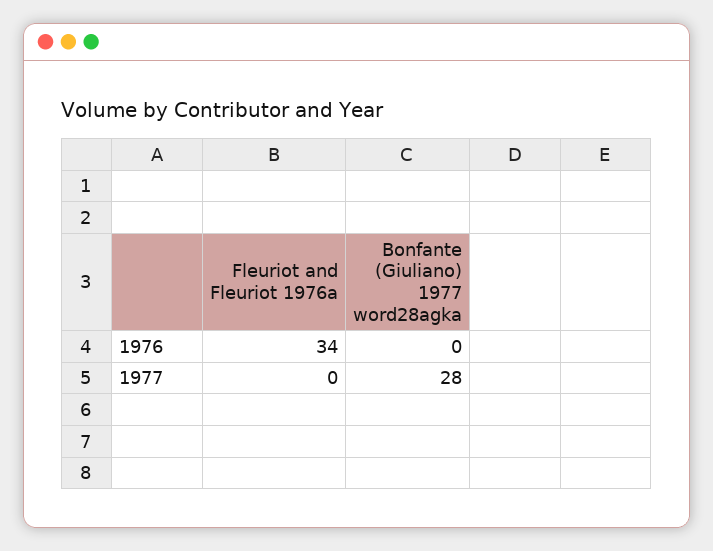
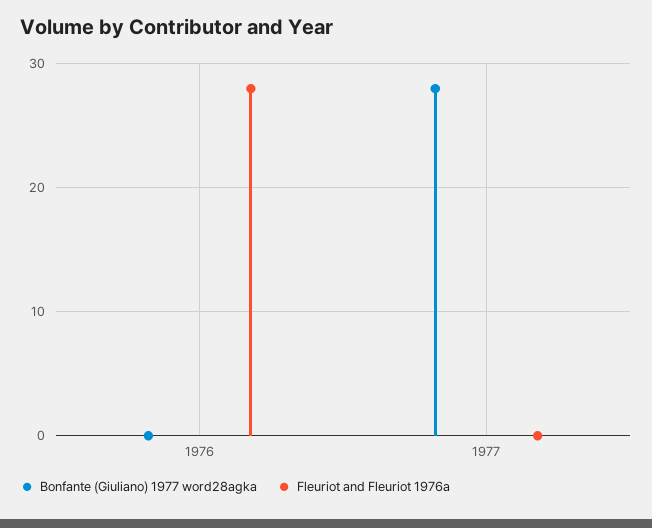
  {
    "Fleuriot and Fleuriot 1976a": {
-     "1976": 34,
+     "1976": 28,
      "1977": 0
    },
    "Bonfante (Giuliano) 1977 word28agka": {
      "1976": 0,
      "1977": 28
    }
  }

